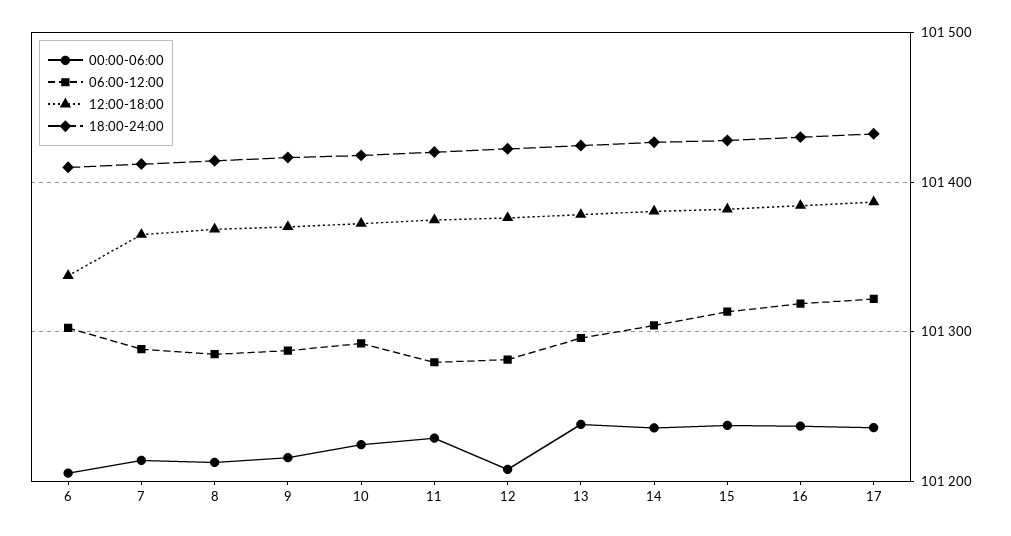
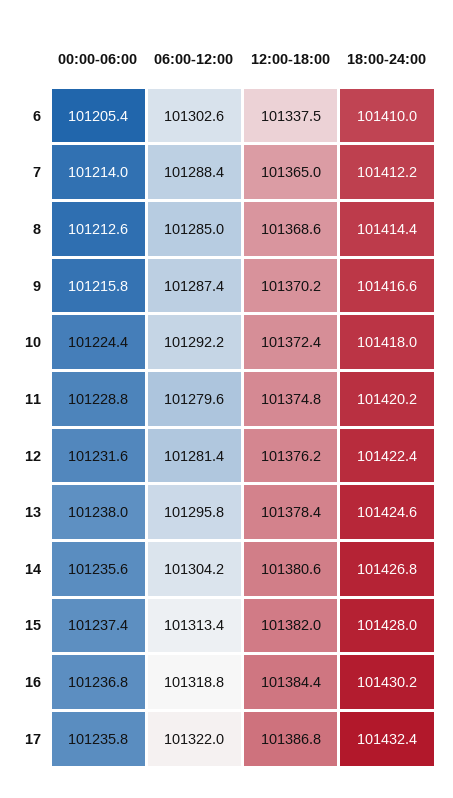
  {
    "00:00-06:00": {
      "6": 101205.4,
      "7": 101214,
      "8": 101212.6,
      "9": 101215.8,
      "10": 101224.4,
      "11": 101228.8,
-     "12": 101210,
+     "12": 101231.6,
      "13": 101238,
      "14": 101235.6,
      "15": 101237.4,
      "16": 101236.8,
      "17": 101235.8
    },
    "06:00-12:00": {
      "6": 101302.6,
      "7": 101288.4,
      "8": 101285,
      "9": 101287.4,
      "10": 101292.2,
      "11": 101279.6,
      "12": 101281.4,
      "13": 101295.8,
      "14": 101304.2,
      "15": 101313.4,
      "16": 101318.8,
      "17": 101322
    },
    "12:00-18:00": {
      "6": 101337.5,
      "7": 101365,
      "8": 101368.6,
      "9": 101370.2,
      "10": 101372.4,
      "11": 101374.8,
      "12": 101376.2,
      "13": 101378.4,
      "14": 101380.6,
      "15": 101382,
      "16": 101384.4,
      "17": 101386.8
    },
    "18:00-24:00": {
      "6": 101410,
      "7": 101412.2,
      "8": 101414.4,
      "9": 101416.6,
      "10": 101418,
      "11": 101420.2,
      "12": 101422.4,
      "13": 101424.6,
      "14": 101426.8,
      "15": 101428,
      "16": 101430.2,
      "17": 101432.4
    }
  }

